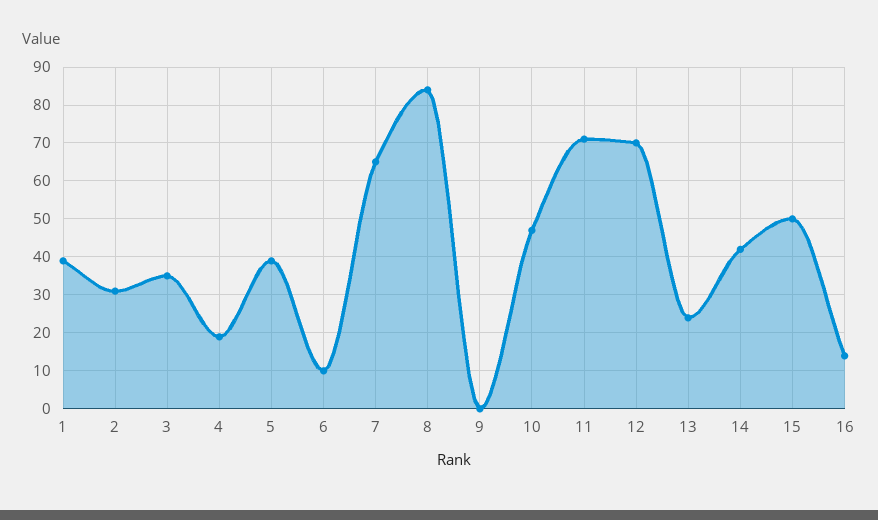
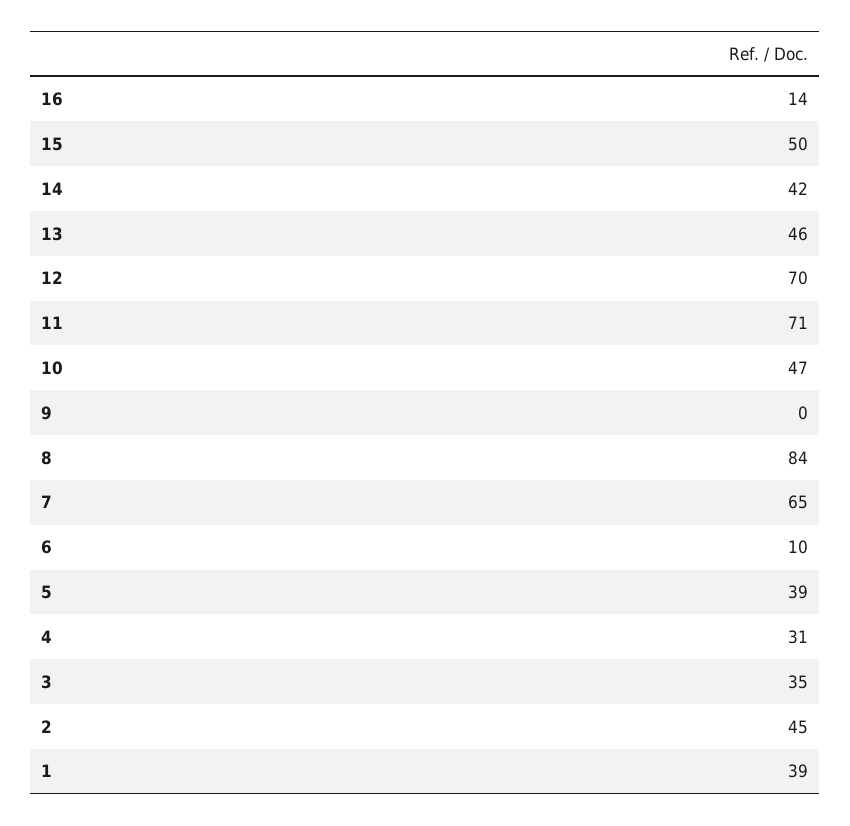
  {
    "1": 39,
-   "2": 30,
+   "2": 45,
    "3": 35,
-   "4": 20,
+   "4": 31,
    "5": 39,
    "6": 10,
    "7": 65,
    "8": 84,
    "9": 0,
    "10": 47,
    "11": 71,
    "12": 70,
-   "13": 25,
+   "13": 46,
    "14": 42,
    "15": 50,
    "16": 14
  }

